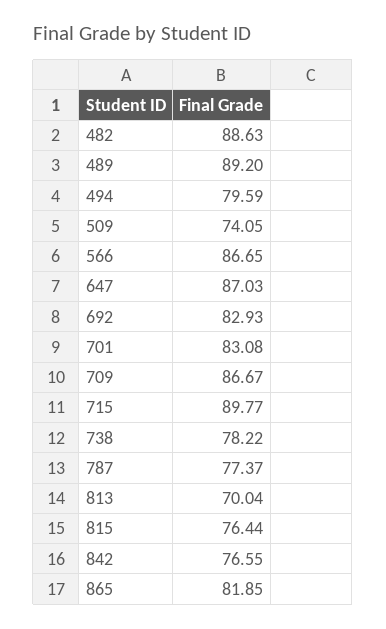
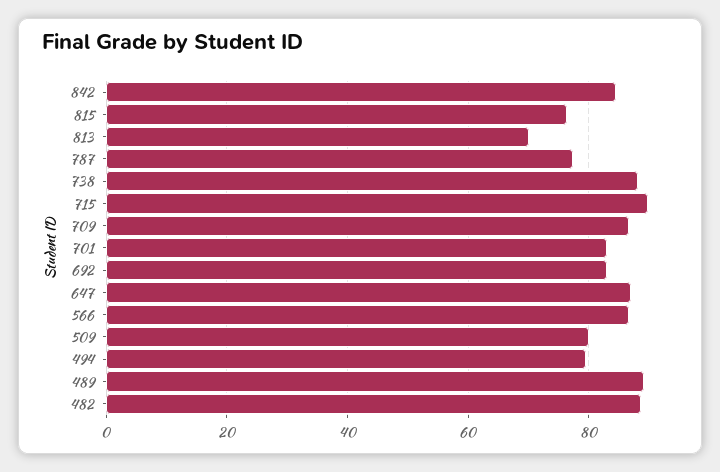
  {
    "482": 88.63,
    "489": 89.2,
    "494": 79.59,
-   "509": 74.05,
+   "509": 80,
    "566": 86.65,
    "647": 87.03,
    "692": 82.93,
    "701": 83.08,
    "709": 86.67,
    "715": 89.77,
-   "738": 78.22,
+   "738": 88,
    "787": 77.37,
    "813": 70.04,
    "815": 76.44,
-   "842": 76.55,
+   "842": 84
-   "865": 81.85
  }

